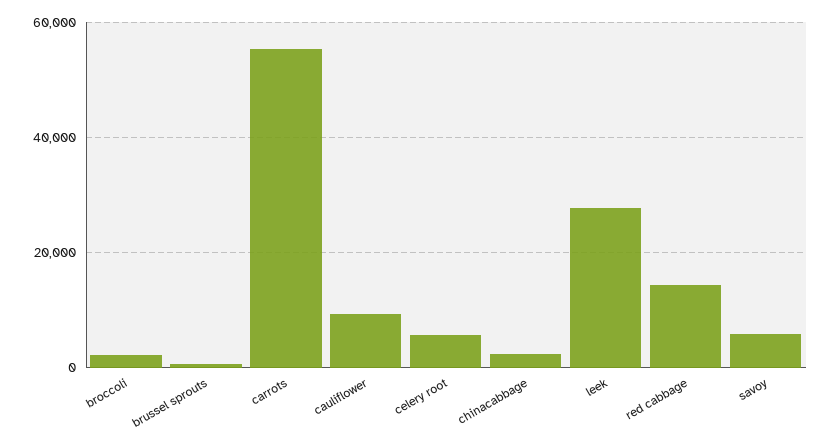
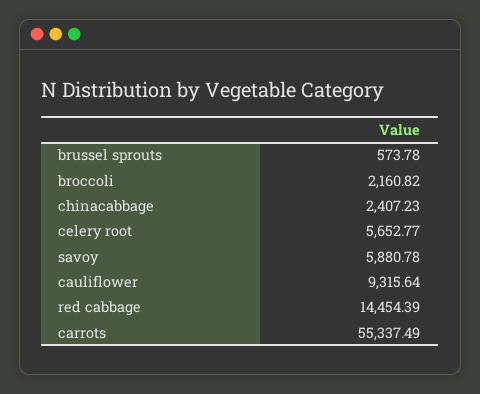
  {
    "broccoli": 2160.82,
    "brussel sprouts": 573.78,
    "carrots": 55337.49,
    "cauliflower": 9315.64,
    "celery root": 5652.77,
    "chinacabbage": 2407.23,
-   "leek": 28000,
    "red cabbage": 14454.39,
    "savoy": 5880.78
  }

